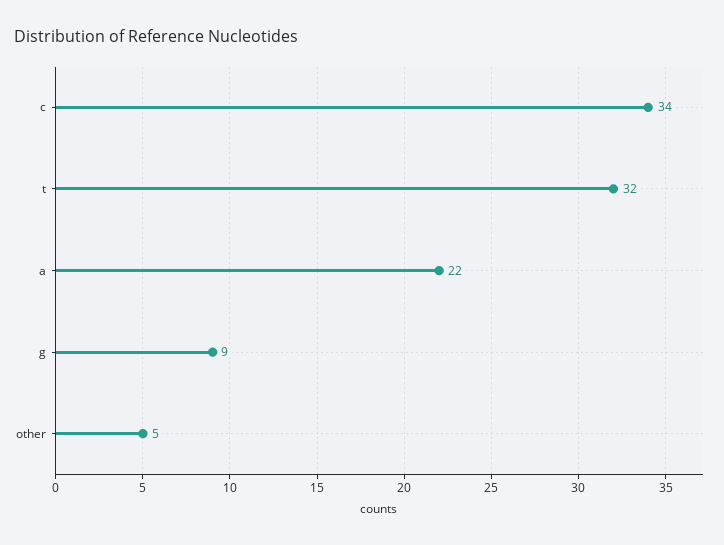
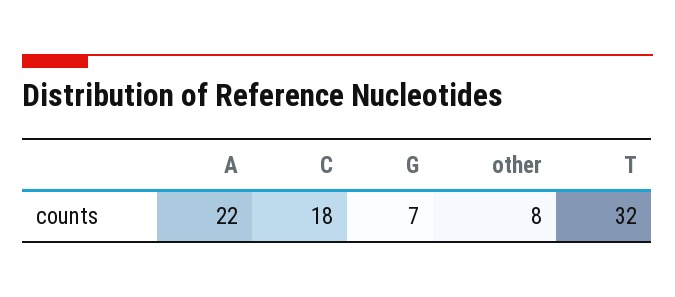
  {
-   "c": 34,
+   "c": 18,
    "t": 32,
    "a": 22,
-   "g": 9,
+   "g": 7,
-   "other": 5
+   "other": 8
  }

